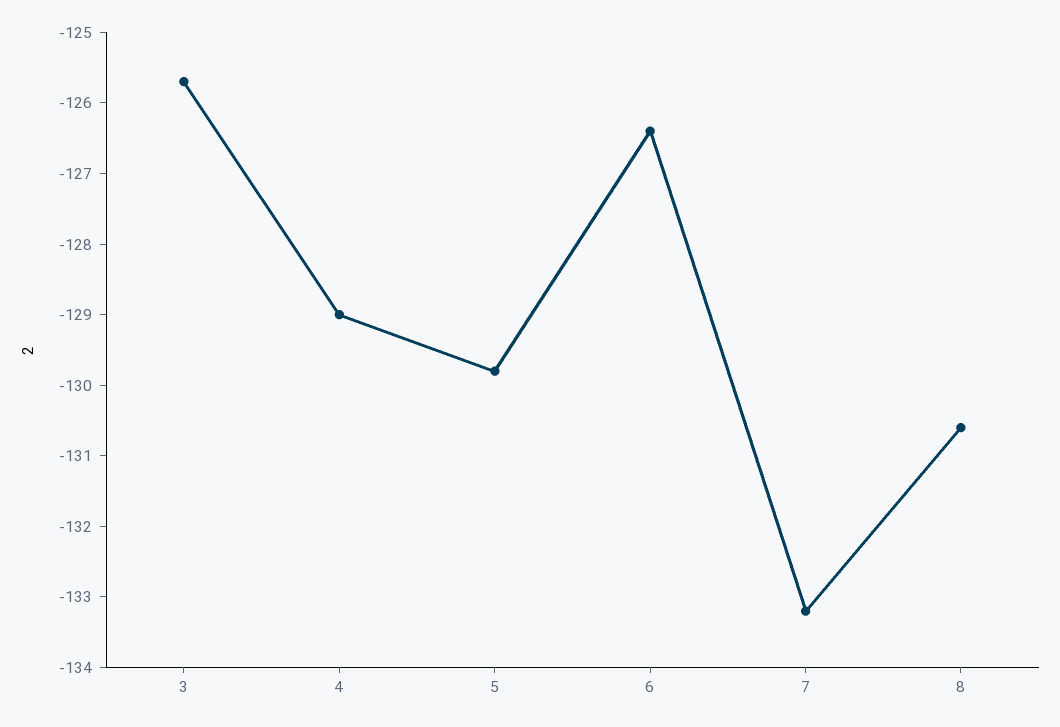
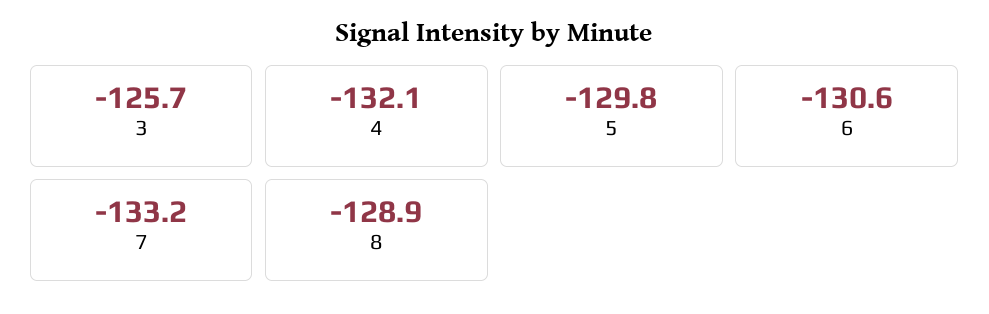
  {
    "3": -125.7,
-   "4": -129,
+   "4": -132.1,
    "5": -129.8,
-   "6": -126.5,
+   "6": -130.6,
    "7": -133.2,
-   "8": -130.5
+   "8": -128.9
  }

